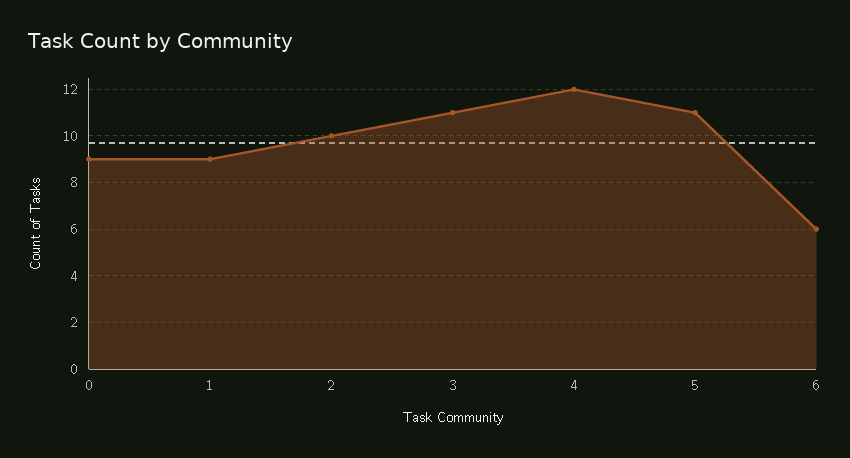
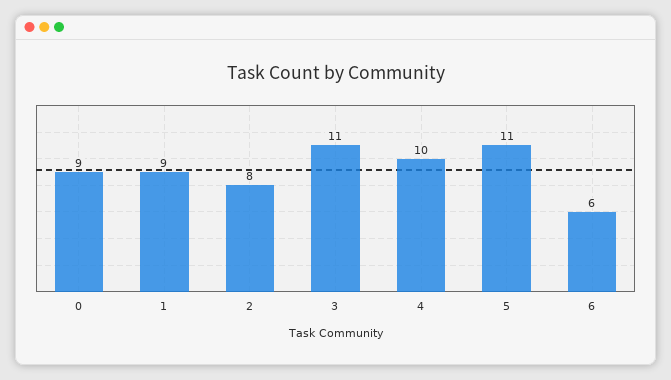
  {
    "0": 9,
    "1": 9,
-   "2": 10,
+   "2": 8,
    "3": 11,
-   "4": 12,
+   "4": 10,
    "5": 11,
    "6": 6
  }

